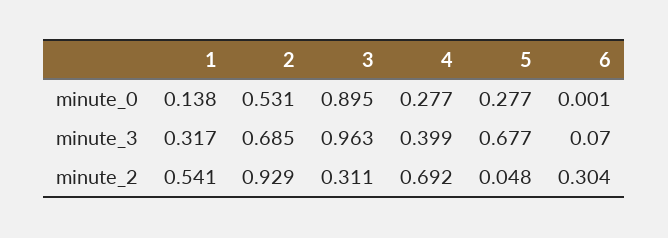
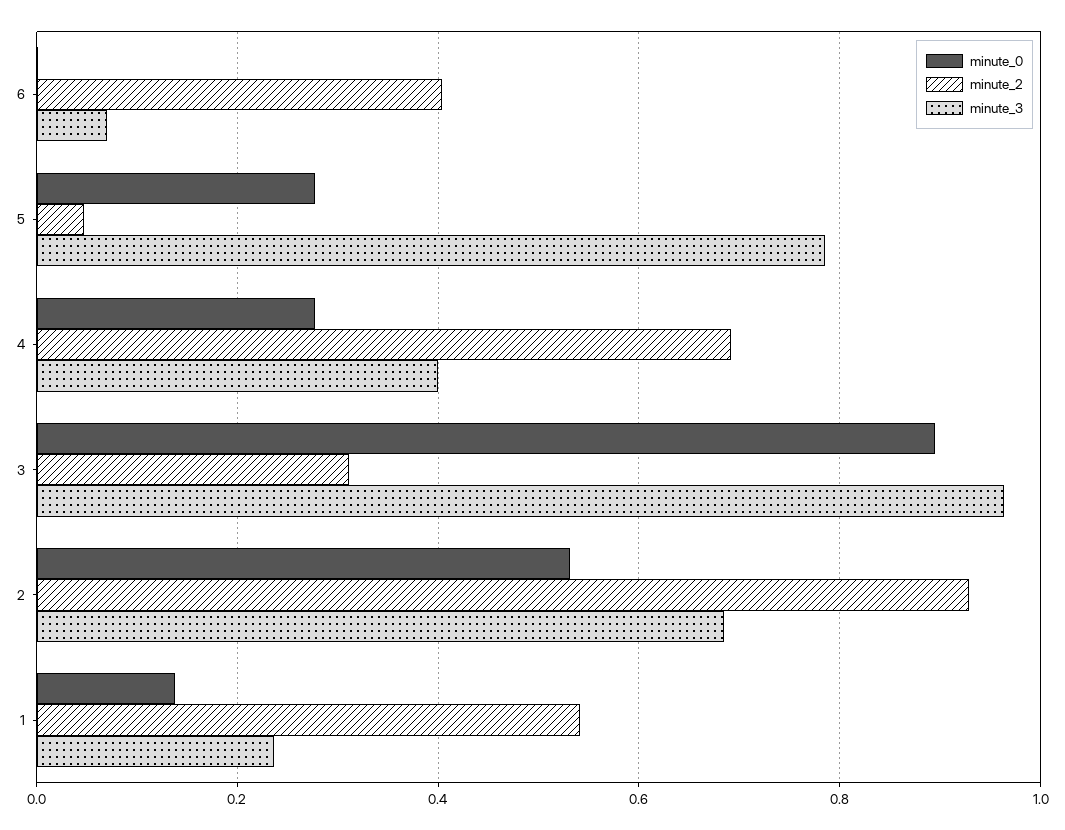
  {
    "minute_0": {
      "1": 0.138,
      "2": 0.531,
      "3": 0.895,
      "4": 0.277,
      "5": 0.277,
      "6": 0.001
    },
    "minute_3": {
-     "1": 0.317,
+     "1": 0.24,
      "2": 0.685,
      "3": 0.963,
      "4": 0.399,
-     "5": 0.677,
+     "5": 0.78,
      "6": 0.07
    },
    "minute_2": {
      "1": 0.541,
      "2": 0.929,
      "3": 0.311,
      "4": 0.692,
      "5": 0.048,
-     "6": 0.304
+     "6": 0.4
    }
  }

